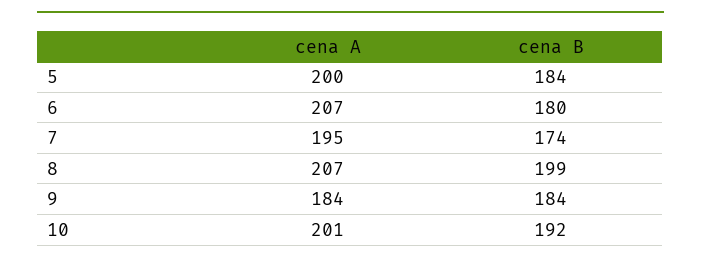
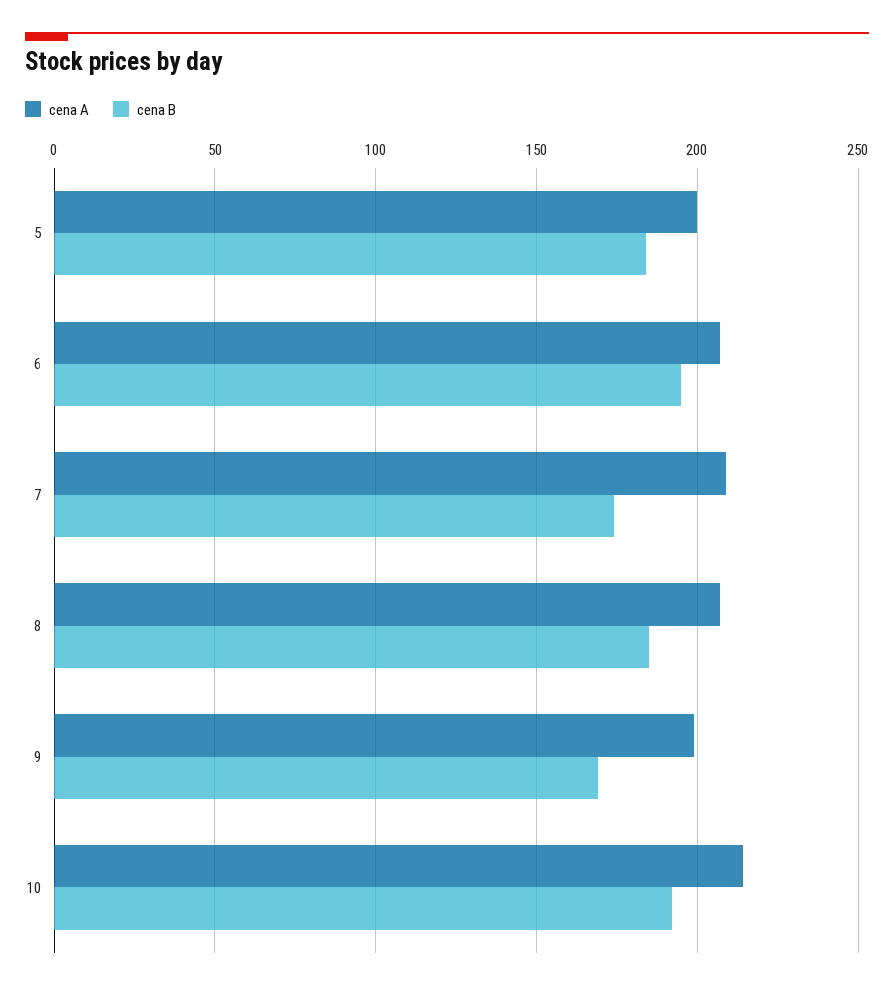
  {
    "cena A": {
      "5": 200,
      "6": 207,
-     "7": 195,
+     "7": 210,
      "8": 207,
-     "9": 184,
+     "9": 200,
-     "10": 201
+     "10": 215
    },
    "cena B": {
      "5": 184,
-     "6": 180,
+     "6": 195,
      "7": 174,
-     "8": 199,
+     "8": 185,
-     "9": 184,
+     "9": 170,
      "10": 192
    }
  }

